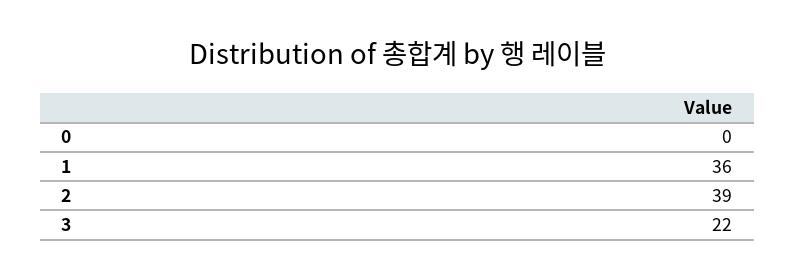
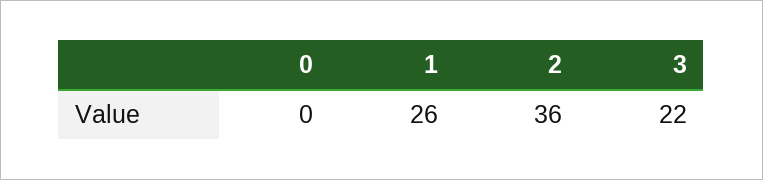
  {
    "0": 0,
-   "1": 36,
+   "1": 26,
-   "2": 39,
+   "2": 36,
    "3": 22
  }

